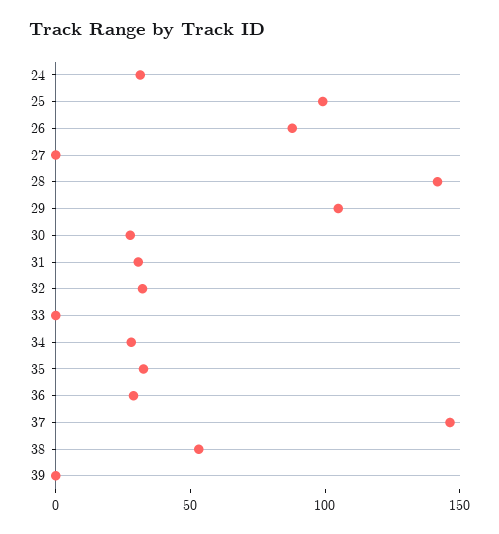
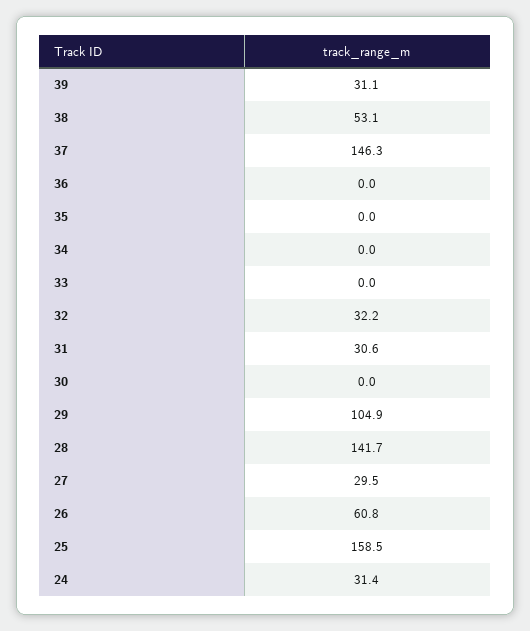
  {
    "24": 31.4,
-   "25": 100,
+   "25": 158.5,
-   "26": 90,
+   "26": 60.8,
-   "27": 0,
+   "27": 29.5,
    "28": 141.7,
    "29": 104.9,
-   "30": 30,
+   "30": 0,
    "31": 30.6,
    "32": 32.2,
    "33": 0,
-   "34": 30,
+   "34": 0,
-   "35": 30,
+   "35": 0,
-   "36": 30,
+   "36": 0,
    "37": 146.3,
    "38": 53.1,
-   "39": 0
+   "39": 31.1
  }

